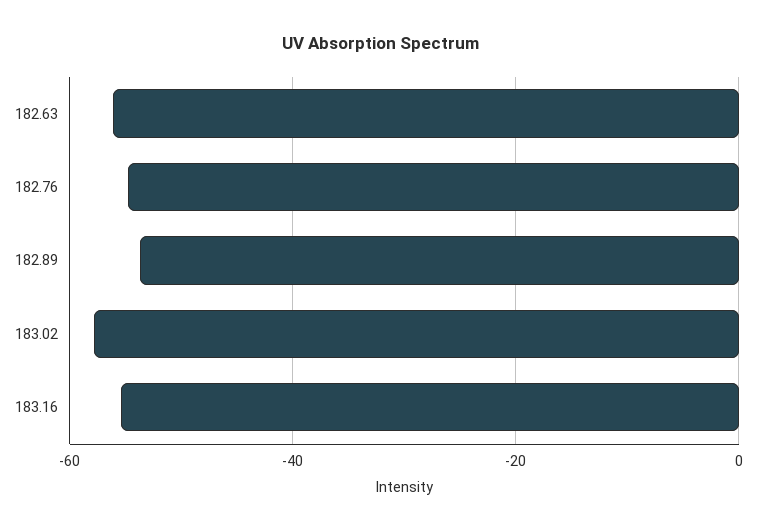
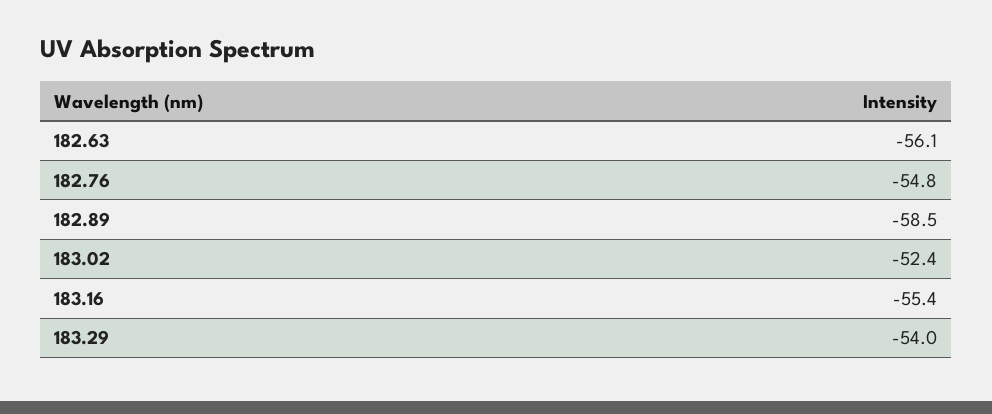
  {
    "182.63": -56.1,
    "182.76": -54.8,
-   "182.89": -54,
+   "182.89": -58.5,
-   "183.02": -58,
+   "183.02": -52.4,
-   "183.16": -55.4
+   "183.16": -55.4,
+   "183.29": -54
  }

